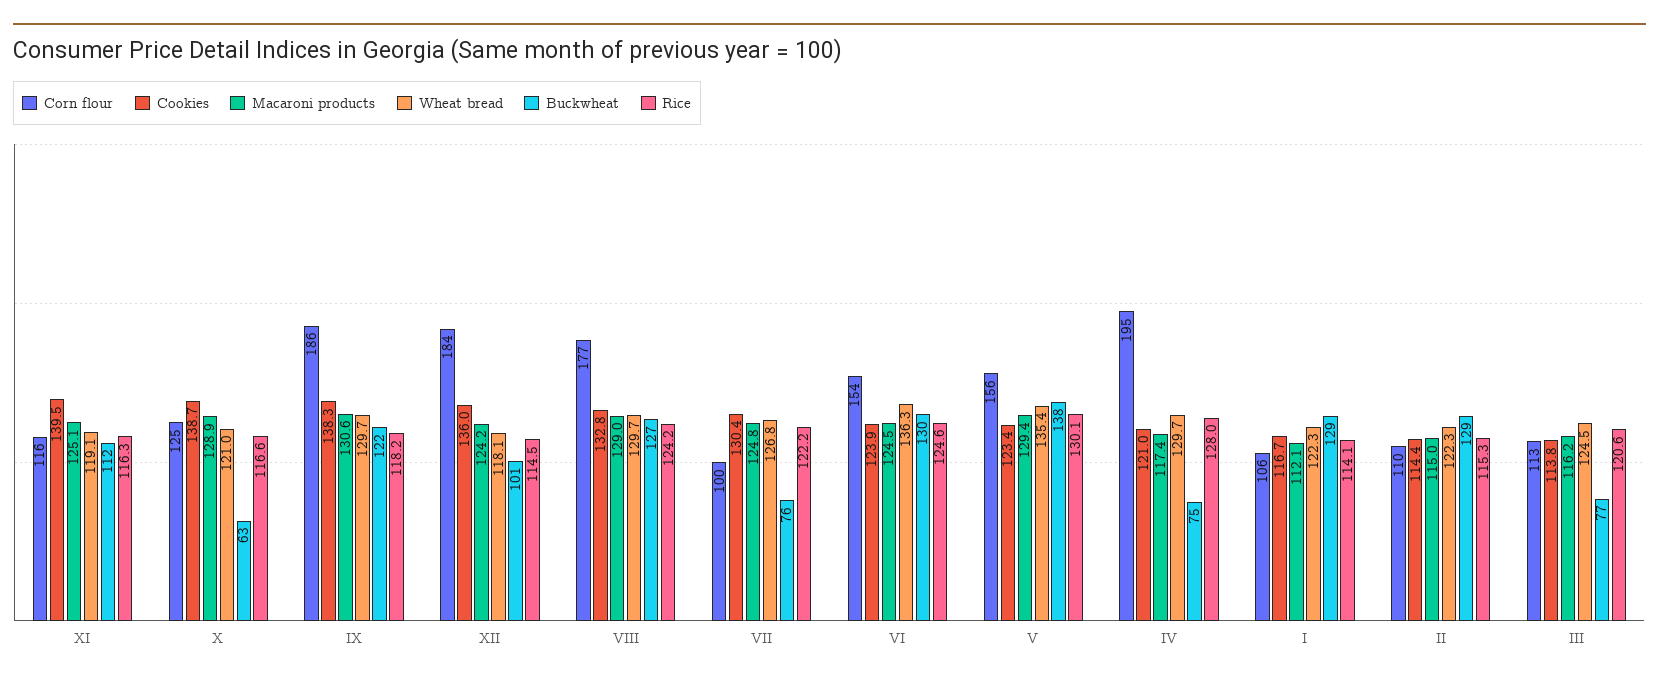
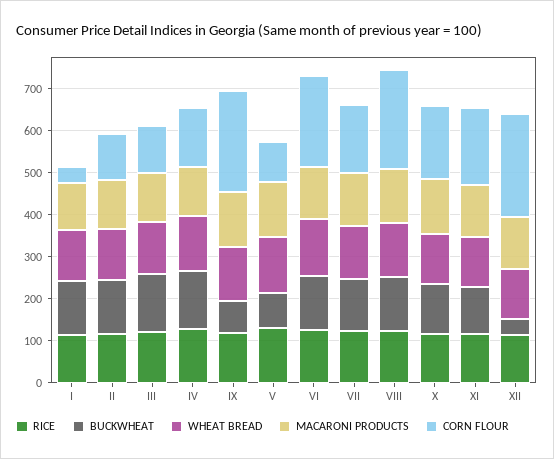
  {
    "Corn flour": {
-     "XI": 116,
+     "XI": 180,
-     "X": 125,
+     "X": 180,
-     "IX": 186,
+     "IX": 240,
-     "XII": 184,
+     "XII": 240,
-     "VIII": 177,
+     "VIII": 240,
-     "VII": 100,
+     "VII": 160,
-     "VI": 154,
+     "VI": 220,
-     "V": 156,
+     "V": 100,
-     "IV": 195,
+     "IV": 140,
-     "I": 106,
+     "I": 40,
      "II": 110,
      "III": 113
    },
-   "Cookies": {
-     "XI": 139.5,
-     "X": 138.7,
-     "IX": 138.3,
-     "XII": 136,
-     "VIII": 132.8,
-     "VII": 130.4,
-     "VI": 123.9,
-     "V": 123.4,
-     "IV": 121,
-     "I": 116.7,
-     "II": 114.4,
-     "III": 113.8
-   },
    "Macaroni products": {
      "XI": 125.1,
      "X": 128.9,
      "IX": 130.6,
      "XII": 124.2,
      "VIII": 129,
      "VII": 124.8,
      "VI": 124.5,
      "V": 129.4,
      "IV": 117.4,
      "I": 112.1,
      "II": 115,
      "III": 116.2
    },
    "Wheat bread": {
      "XI": 119.1,
      "X": 121,
      "IX": 129.7,
      "XII": 118.1,
      "VIII": 129.7,
      "VII": 126.8,
      "VI": 136.3,
      "V": 135.4,
      "IV": 129.7,
      "I": 122.3,
      "II": 122.3,
      "III": 124.5
    },
    "Buckwheat": {
      "XI": 112,
-     "X": 63,
+     "X": 120,
-     "IX": 122,
+     "IX": 80,
-     "XII": 101,
+     "XII": 40,
      "VIII": 127,
-     "VII": 76,
+     "VII": 120,
      "VI": 130,
-     "V": 138,
+     "V": 80,
-     "IV": 75,
+     "IV": 140,
      "I": 129,
      "II": 129,
-     "III": 77
+     "III": 140
    },
    "Rice": {
      "XI": 116.3,
      "X": 116.6,
      "IX": 118.2,
      "XII": 114.5,
      "VIII": 124.2,
      "VII": 122.2,
      "VI": 124.6,
      "V": 130.1,
      "IV": 128,
      "I": 114.1,
      "II": 115.3,
      "III": 120.6
    }
  }

